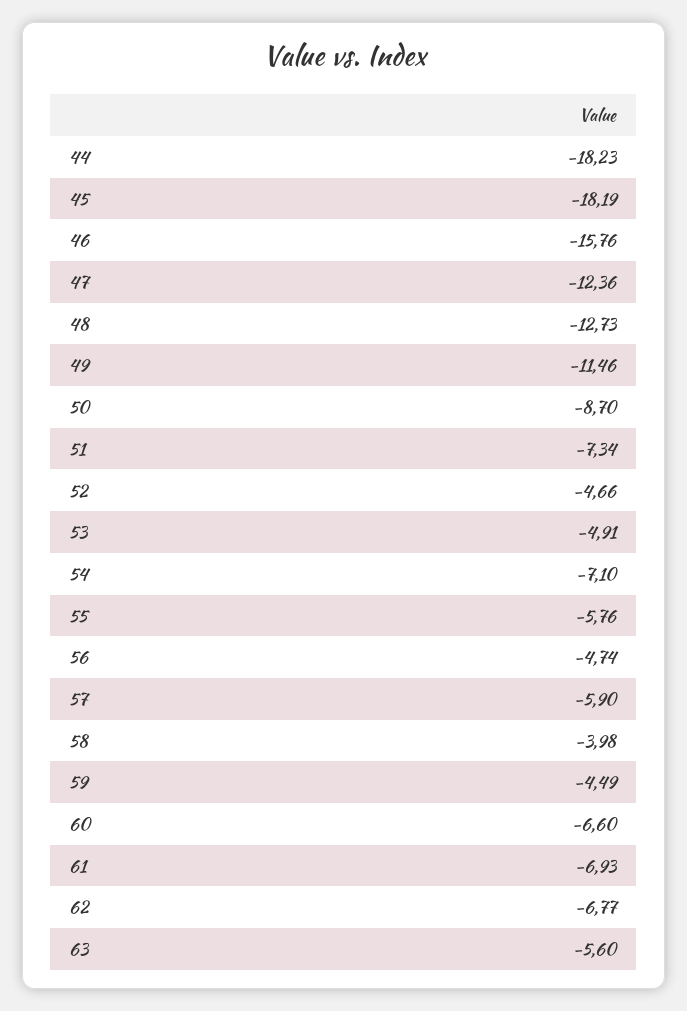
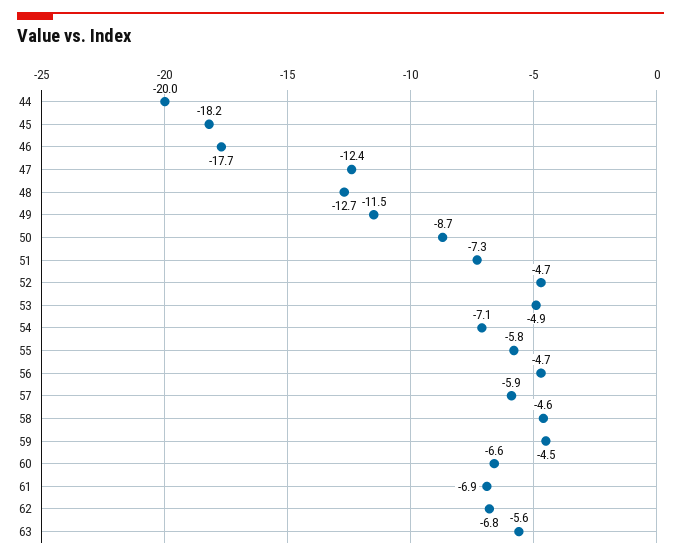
  {
-   "44": -18.23,
+   "44": -20,
    "45": -18.19,
-   "46": -15.76,
+   "46": -17.7,
    "47": -12.36,
    "48": -12.73,
    "49": -11.46,
    "50": -8.7,
    "51": -7.34,
    "52": -4.66,
    "53": -4.91,
    "54": -7.1,
    "55": -5.76,
    "56": -4.74,
    "57": -5.9,
-   "58": -3.98,
+   "58": -4.6,
    "59": -4.49,
    "60": -6.6,
    "61": -6.93,
    "62": -6.77,
    "63": -5.6
  }

